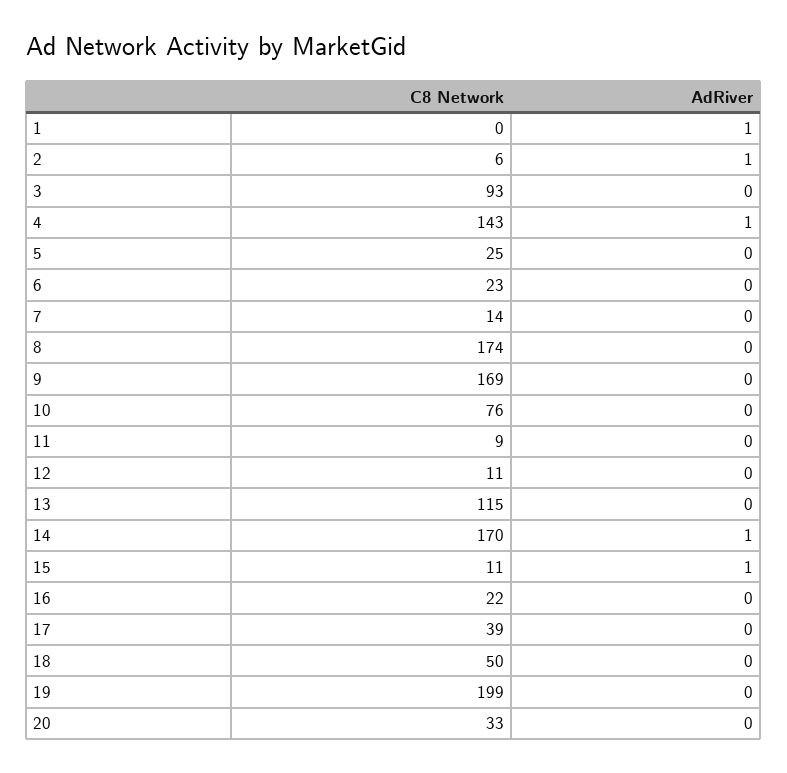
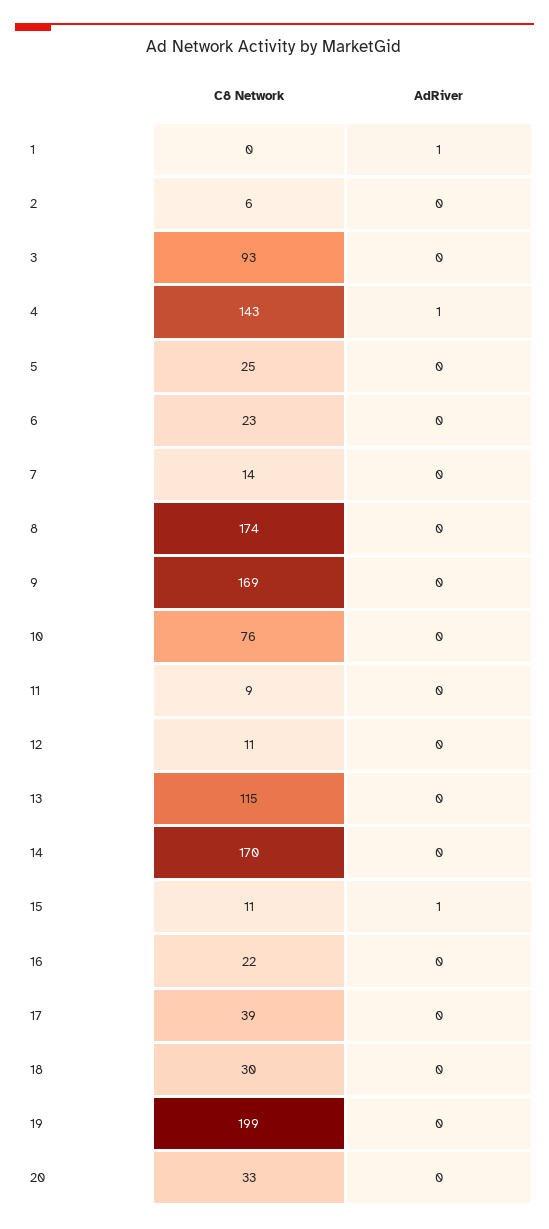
  {
    "C8 Network": {
      "1": 0,
      "2": 6,
      "3": 93,
      "4": 143,
      "5": 25,
      "6": 23,
      "7": 14,
      "8": 174,
      "9": 169,
      "10": 76,
      "11": 9,
      "12": 11,
      "13": 115,
      "14": 170,
      "15": 11,
      "16": 22,
      "17": 39,
-     "18": 50,
+     "18": 30,
      "19": 199,
      "20": 33
    },
    "AdRiver": {
      "1": 1,
-     "2": 1,
+     "2": 0,
      "3": 0,
      "4": 1,
      "5": 0,
      "6": 0,
      "7": 0,
      "8": 0,
      "9": 0,
      "10": 0,
      "11": 0,
      "12": 0,
      "13": 0,
-     "14": 1,
+     "14": 0,
      "15": 1,
      "16": 0,
      "17": 0,
      "18": 0,
      "19": 0,
      "20": 0
    }
  }

